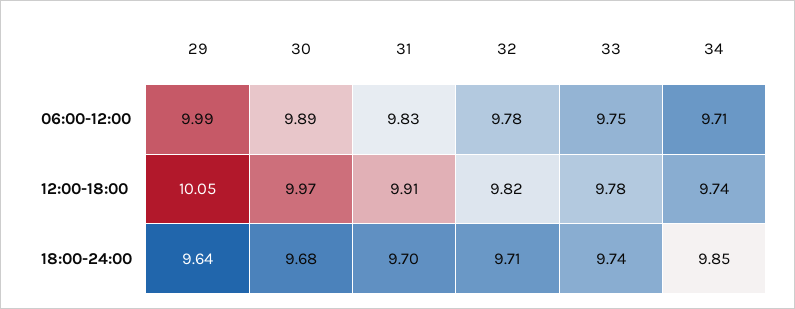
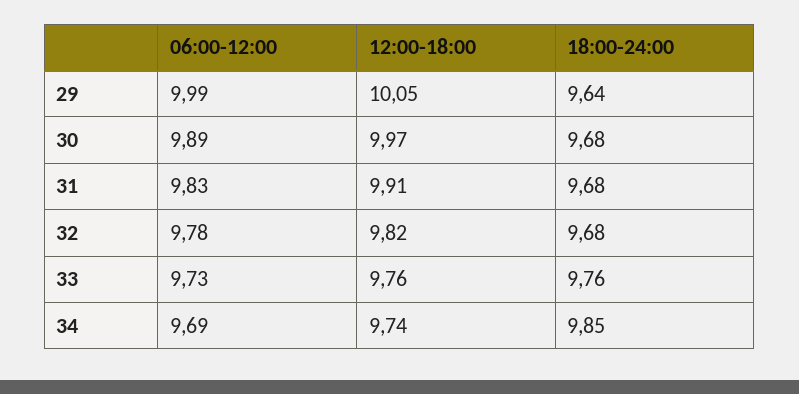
  {
    "29": {
      "06:00-12:00": 9.99,
      "12:00-18:00": 10.05,
      "18:00-24:00": 9.64
    },
    "30": {
      "06:00-12:00": 9.89,
      "12:00-18:00": 9.97,
      "18:00-24:00": 9.68
    },
    "31": {
      "06:00-12:00": 9.83,
      "12:00-18:00": 9.91,
-     "18:00-24:00": 9.7
+     "18:00-24:00": 9.68
    },
    "32": {
      "06:00-12:00": 9.78,
      "12:00-18:00": 9.82,
-     "18:00-24:00": 9.71
+     "18:00-24:00": 9.68
    },
    "33": {
-     "06:00-12:00": 9.75,
+     "06:00-12:00": 9.73,
-     "12:00-18:00": 9.78,
+     "12:00-18:00": 9.76,
-     "18:00-24:00": 9.74
+     "18:00-24:00": 9.76
    },
    "34": {
-     "06:00-12:00": 9.71,
+     "06:00-12:00": 9.69,
      "12:00-18:00": 9.74,
      "18:00-24:00": 9.85
    }
  }

